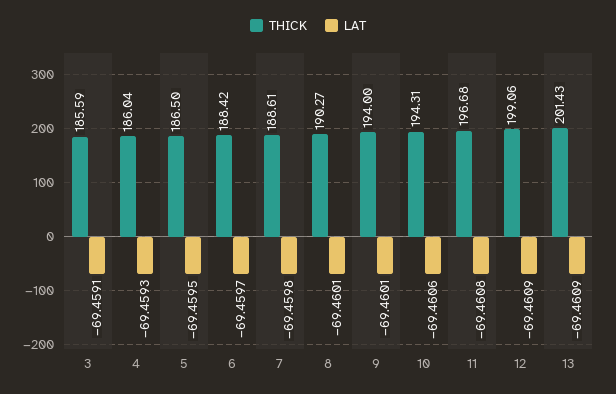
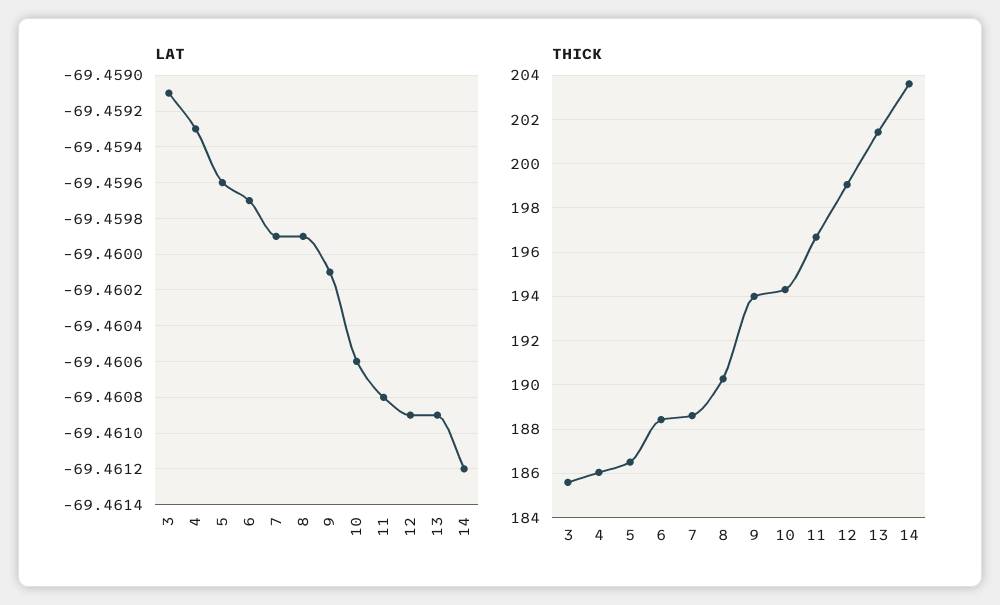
  {
    "THICK": {
      "3": 185.59,
      "4": 186.04,
      "5": 186.5,
      "6": 188.42,
      "7": 188.61,
      "8": 190.27,
      "9": 194,
      "10": 194.31,
      "11": 196.68,
      "12": 199.06,
-     "13": 201.43
+     "13": 201.43,
+     "14": 203.5
    },
    "LAT": {
      "3": -69.4591,
      "4": -69.4593,
-     "5": -69.4595,
+     "5": -69.4596,
      "6": -69.4597,
-     "7": -69.4598,
+     "7": -69.4599,
-     "8": -69.4601,
+     "8": -69.4599,
      "9": -69.4601,
      "10": -69.4606,
      "11": -69.4608,
      "12": -69.4609,
-     "13": -69.4609
+     "13": -69.4609,
+     "14": -69.4612
    }
  }

